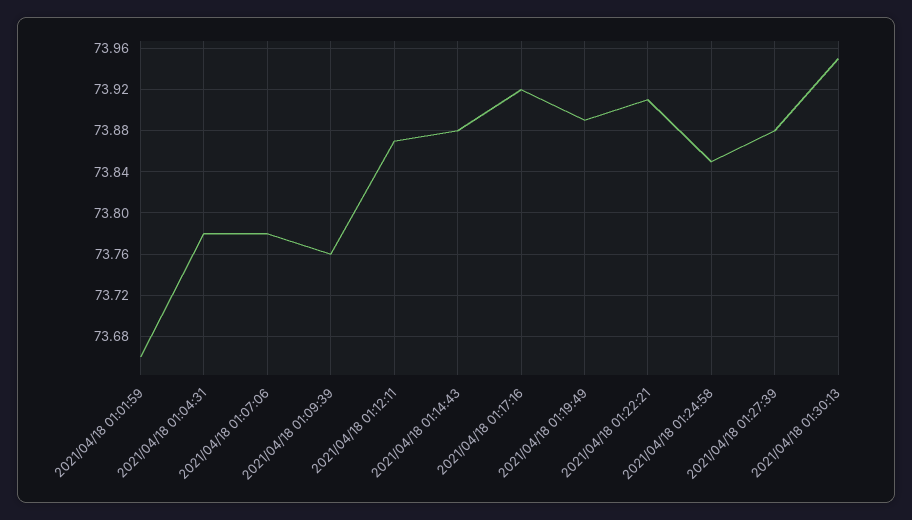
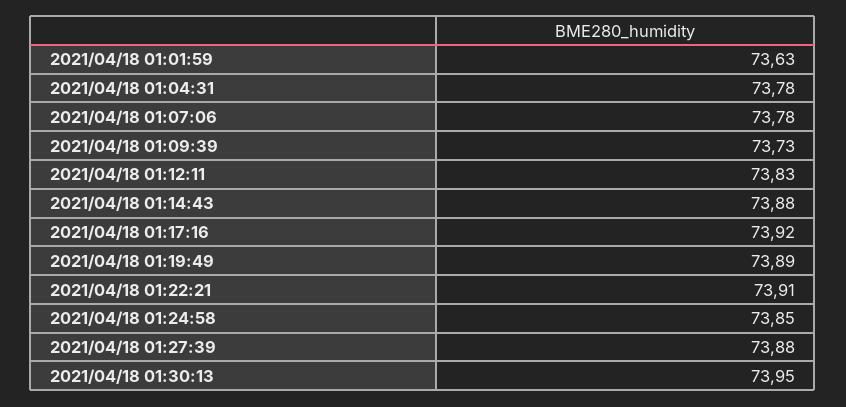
  {
-   "2021/04/18 01:01:59": 73.66,
+   "2021/04/18 01:01:59": 73.63,
    "2021/04/18 01:04:31": 73.78,
    "2021/04/18 01:07:06": 73.78,
-   "2021/04/18 01:09:39": 73.76,
+   "2021/04/18 01:09:39": 73.73,
-   "2021/04/18 01:12:11": 73.87,
+   "2021/04/18 01:12:11": 73.83,
    "2021/04/18 01:14:43": 73.88,
    "2021/04/18 01:17:16": 73.92,
    "2021/04/18 01:19:49": 73.89,
    "2021/04/18 01:22:21": 73.91,
    "2021/04/18 01:24:58": 73.85,
    "2021/04/18 01:27:39": 73.88,
    "2021/04/18 01:30:13": 73.95
  }

